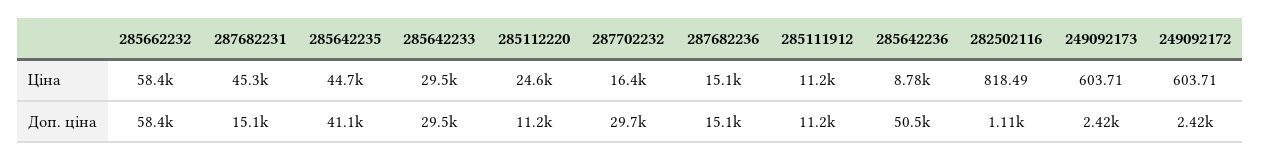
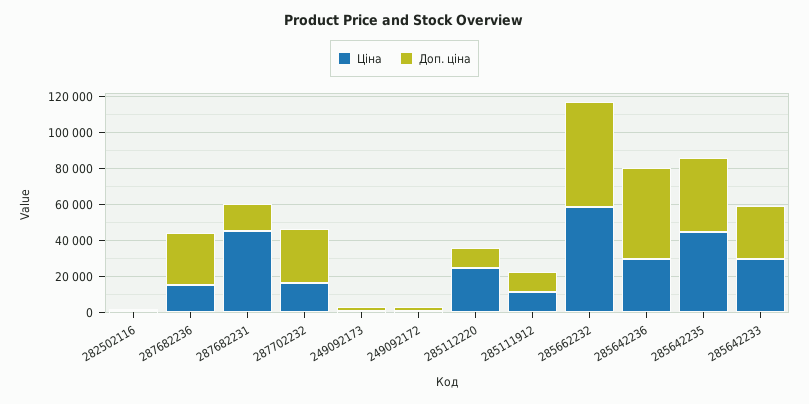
  {
    "Ціна": {
      "285662232": 58400,
      "287682231": 45300,
      "285642235": 44700,
      "285642233": 29500,
      "285112220": 24600,
      "287702232": 16400,
      "287682236": 15100,
      "285111912": 11200,
-     "285642236": 8780,
+     "285642236": 30000,
      "282502116": 818.49,
      "249092173": 603.71,
      "249092172": 603.71
    },
    "Доп. ціна": {
      "285662232": 58400,
      "287682231": 15100,
      "285642235": 41100,
      "285642233": 29500,
      "285112220": 11200,
      "287702232": 29700,
-     "287682236": 15100,
+     "287682236": 30000,
      "285111912": 11200,
      "285642236": 50500,
      "282502116": 1110,
      "249092173": 2420,
      "249092172": 2420
    }
  }

